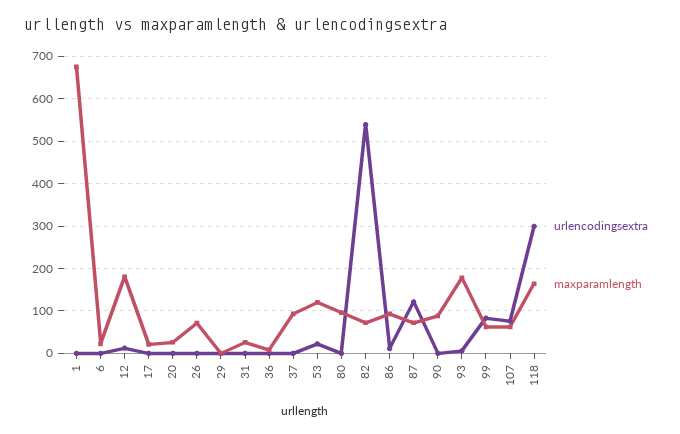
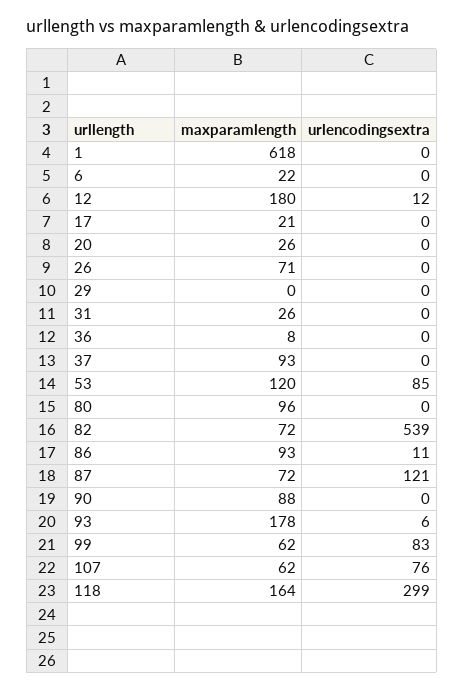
  {
    "urlencodingsextra": {
      "1": 0,
      "6": 0,
      "12": 12,
      "17": 0,
      "20": 0,
      "26": 0,
      "29": 0,
      "31": 0,
      "36": 0,
      "37": 0,
-     "53": 20,
+     "53": 85,
      "80": 0,
      "82": 539,
      "86": 11,
      "87": 121,
      "90": 0,
      "93": 6,
      "99": 83,
      "107": 76,
      "118": 299
    },
    "maxparamlength": {
-     "1": 680,
+     "1": 618,
      "6": 22,
      "12": 180,
      "17": 21,
      "20": 26,
      "26": 71,
      "29": 0,
      "31": 26,
      "36": 8,
      "37": 93,
      "53": 120,
      "80": 96,
      "82": 72,
      "86": 93,
      "87": 72,
      "90": 88,
      "93": 178,
      "99": 62,
      "107": 62,
      "118": 164
    }
  }

